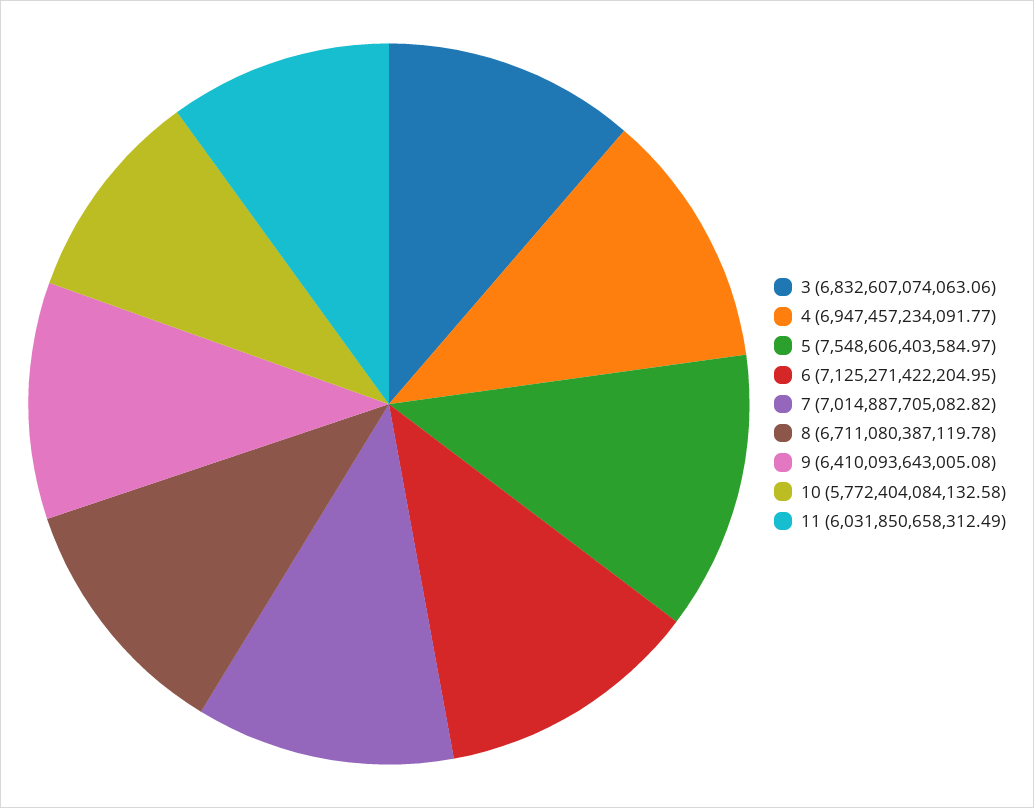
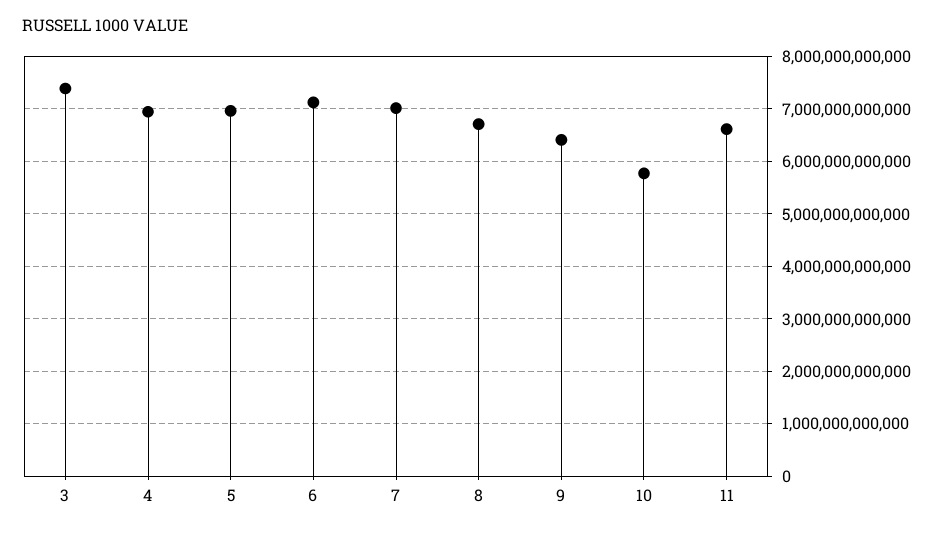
  {
-   "3": 6832607074063.06,
+   "3": 7400000000000,
    "4": 6947457234091.77,
-   "5": 7548606403584.97,
+   "5": 7000000000000,
    "6": 7125271422204.95,
    "7": 7014887705082.82,
    "8": 6711080387119.78,
    "9": 6410093643005.08,
    "10": 5772404084132.58,
-   "11": 6031850658312.49
+   "11": 6600000000000
  }

